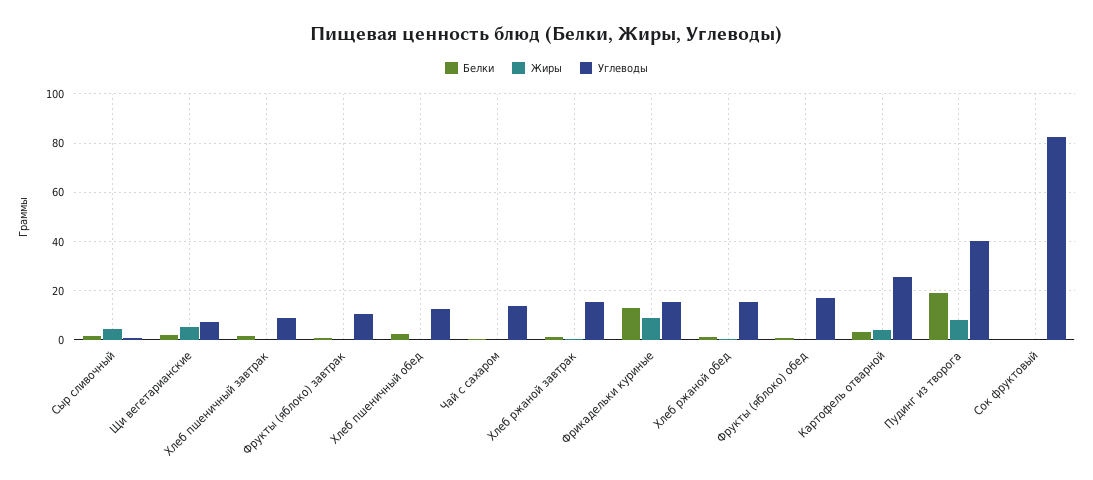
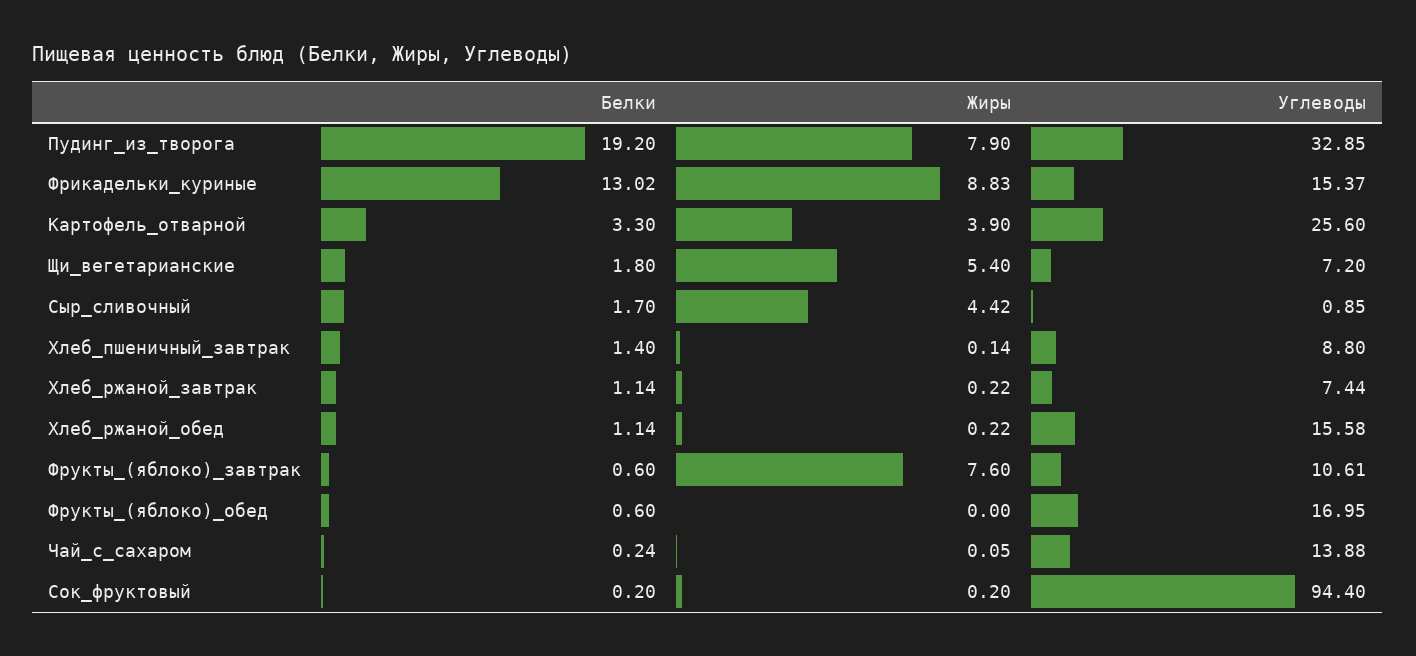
  {
    "Белки": {
      "Сыр сливочный": 1.7,
      "Щи вегетарианские": 1.8,
      "Хлеб пшеничный завтрак": 1.4,
      "Фрукты (яблоко) завтрак": 0.6,
-     "Хлеб пшеничный обед": 2.5,
      "Чай с сахаром": 0.24,
      "Хлеб ржаной завтрак": 1.14,
      "Фрикадельки куриные": 13.02,
      "Хлеб ржаной обед": 1.14,
      "Фрукты (яблоко) обед": 0.6,
      "Картофель отварной": 3.3,
      "Пудинг из творога": 19.2,
      "Сок фруктовый": 0.2
    },
    "Жиры": {
      "Сыр сливочный": 4.42,
      "Щи вегетарианские": 5.4,
      "Хлеб пшеничный завтрак": 0.14,
-     "Фрукты (яблоко) завтрак": 0,
+     "Фрукты (яблоко) завтрак": 7.6,
-     "Хлеб пшеничный обед": 0,
      "Чай с сахаром": 0.05,
      "Хлеб ржаной завтрак": 0.22,
      "Фрикадельки куриные": 8.83,
      "Хлеб ржаной обед": 0.22,
      "Фрукты (яблоко) обед": 0,
      "Картофель отварной": 3.9,
      "Пудинг из творога": 7.9,
      "Сок фруктовый": 0.2
    },
    "Углеводы": {
      "Сыр сливочный": 0.85,
      "Щи вегетарианские": 7.2,
      "Хлеб пшеничный завтрак": 8.8,
      "Фрукты (яблоко) завтрак": 10.61,
-     "Хлеб пшеничный обед": 12.5,
      "Чай с сахаром": 13.88,
-     "Хлеб ржаной завтрак": 15,
+     "Хлеб ржаной завтрак": 7.44,
      "Фрикадельки куриные": 15.37,
      "Хлеб ржаной обед": 15.58,
      "Фрукты (яблоко) обед": 16.95,
      "Картофель отварной": 25.6,
-     "Пудинг из творога": 40,
+     "Пудинг из творога": 32.85,
-     "Сок фруктовый": 82.5
+     "Сок фруктовый": 94.4
    }
  }

